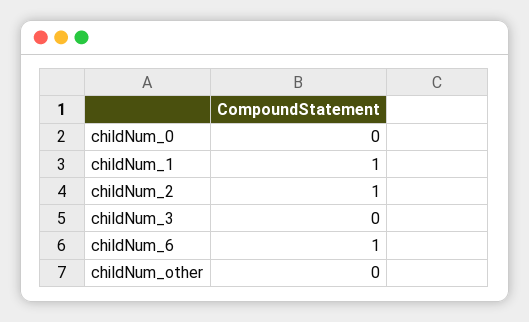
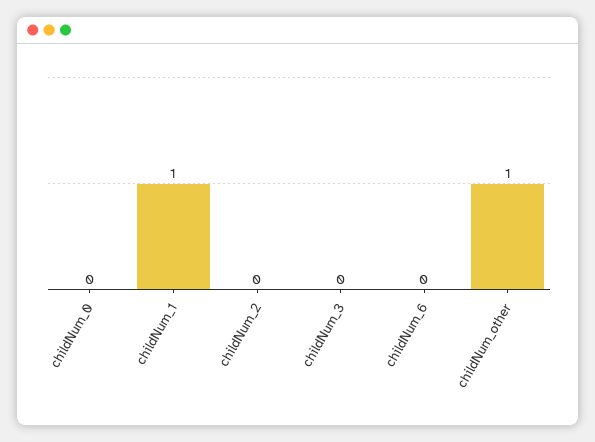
  {
    "childNum_0": 0,
    "childNum_1": 1,
-   "childNum_2": 1,
+   "childNum_2": 0,
    "childNum_3": 0,
-   "childNum_6": 1,
+   "childNum_6": 0,
-   "childNum_other": 0
+   "childNum_other": 1
  }

